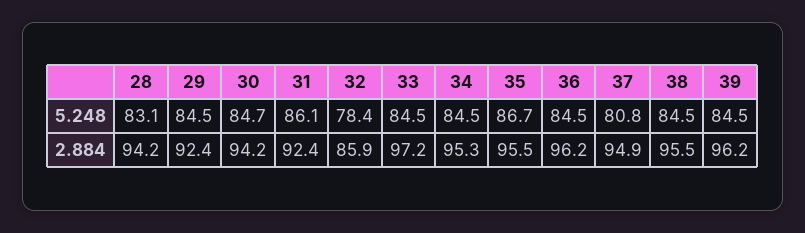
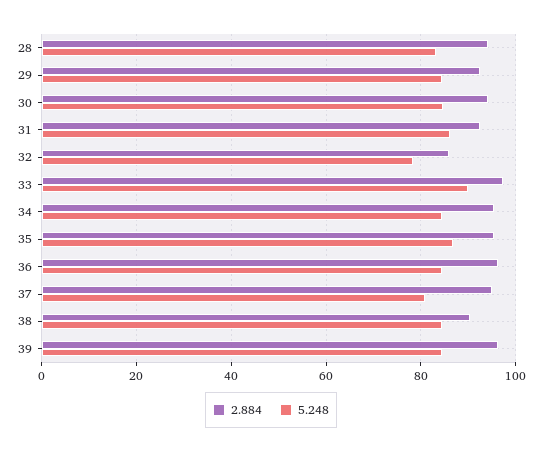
  {
    "5.248": {
      "28": 83.1,
      "29": 84.5,
      "30": 84.7,
      "31": 86.1,
      "32": 78.4,
-     "33": 84.5,
+     "33": 90,
      "34": 84.5,
      "35": 86.7,
      "36": 84.5,
      "37": 80.8,
      "38": 84.5,
      "39": 84.5
    },
    "2.884": {
      "28": 94.2,
      "29": 92.4,
      "30": 94.2,
      "31": 92.4,
      "32": 85.9,
      "33": 97.2,
      "34": 95.3,
      "35": 95.5,
      "36": 96.2,
      "37": 94.9,
-     "38": 95.5,
+     "38": 90,
      "39": 96.2
    }
  }

